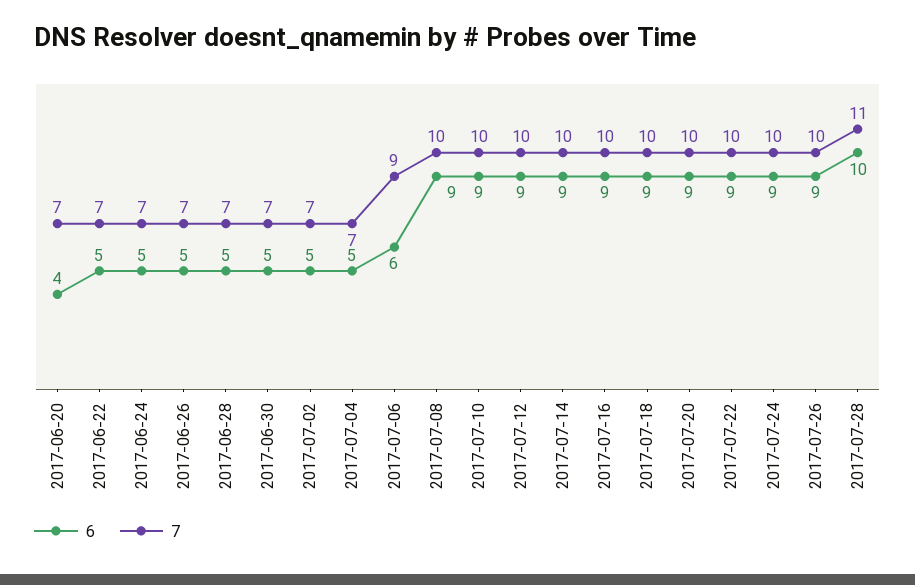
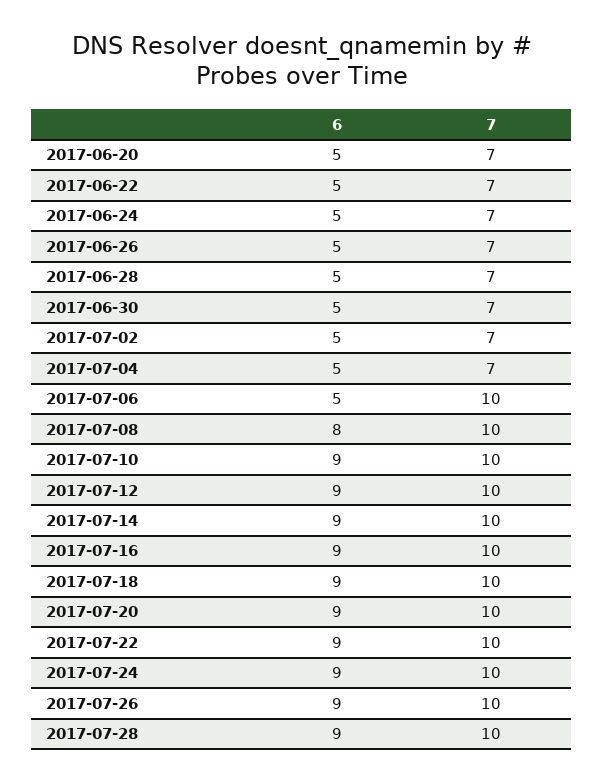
  {
    "6": {
-     "2017-06-20": 4,
+     "2017-06-20": 5,
      "2017-06-22": 5,
      "2017-06-24": 5,
      "2017-06-26": 5,
      "2017-06-28": 5,
      "2017-06-30": 5,
      "2017-07-02": 5,
      "2017-07-04": 5,
-     "2017-07-06": 6,
+     "2017-07-06": 5,
-     "2017-07-08": 9,
+     "2017-07-08": 8,
      "2017-07-10": 9,
      "2017-07-12": 9,
      "2017-07-14": 9,
      "2017-07-16": 9,
      "2017-07-18": 9,
      "2017-07-20": 9,
      "2017-07-22": 9,
      "2017-07-24": 9,
      "2017-07-26": 9,
-     "2017-07-28": 10
+     "2017-07-28": 9
    },
    "7": {
      "2017-06-20": 7,
      "2017-06-22": 7,
      "2017-06-24": 7,
      "2017-06-26": 7,
      "2017-06-28": 7,
      "2017-06-30": 7,
      "2017-07-02": 7,
      "2017-07-04": 7,
-     "2017-07-06": 9,
+     "2017-07-06": 10,
      "2017-07-08": 10,
      "2017-07-10": 10,
      "2017-07-12": 10,
      "2017-07-14": 10,
      "2017-07-16": 10,
      "2017-07-18": 10,
      "2017-07-20": 10,
      "2017-07-22": 10,
      "2017-07-24": 10,
      "2017-07-26": 10,
-     "2017-07-28": 11
+     "2017-07-28": 10
    }
  }

